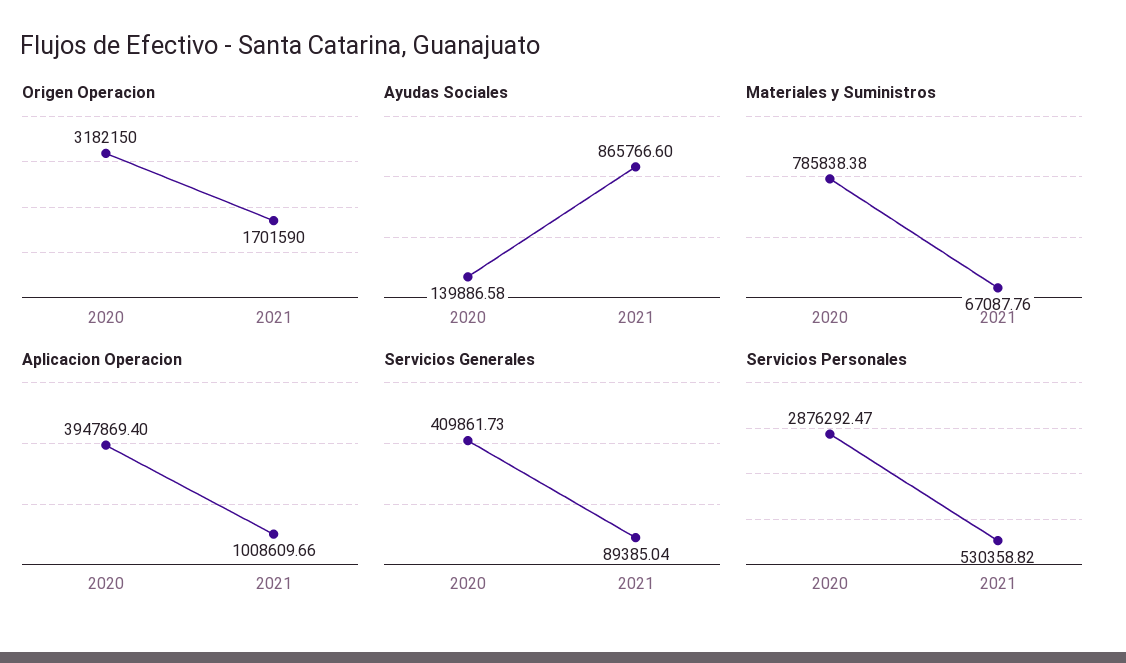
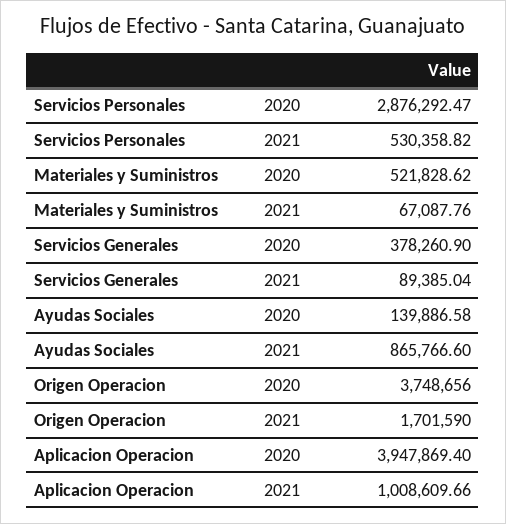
  {
    "Origen Operacion": {
-     "2020": 3182150,
+     "2020": 3748656,
      "2021": 1701590
    },
    "Ayudas Sociales": {
      "2020": 139886.58,
      "2021": 865766.6
    },
    "Materiales y Suministros": {
-     "2020": 785838.38,
+     "2020": 521828.62,
      "2021": 67087.76
    },
    "Aplicacion Operacion": {
      "2020": 3947869.4,
      "2021": 1008609.66
    },
    "Servicios Generales": {
-     "2020": 409861.73,
+     "2020": 378260.9,
      "2021": 89385.04
    },
    "Servicios Personales": {
      "2020": 2876292.47,
      "2021": 530358.82
    }
  }

